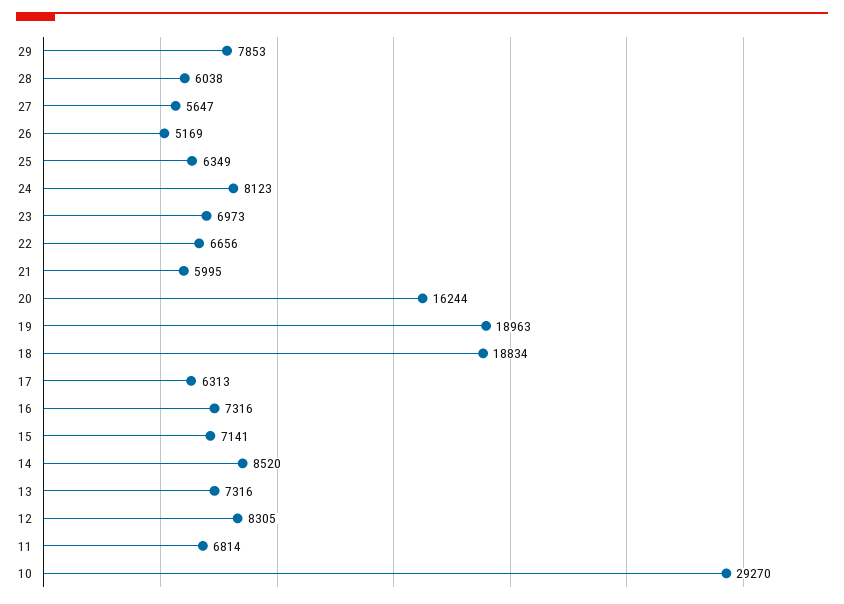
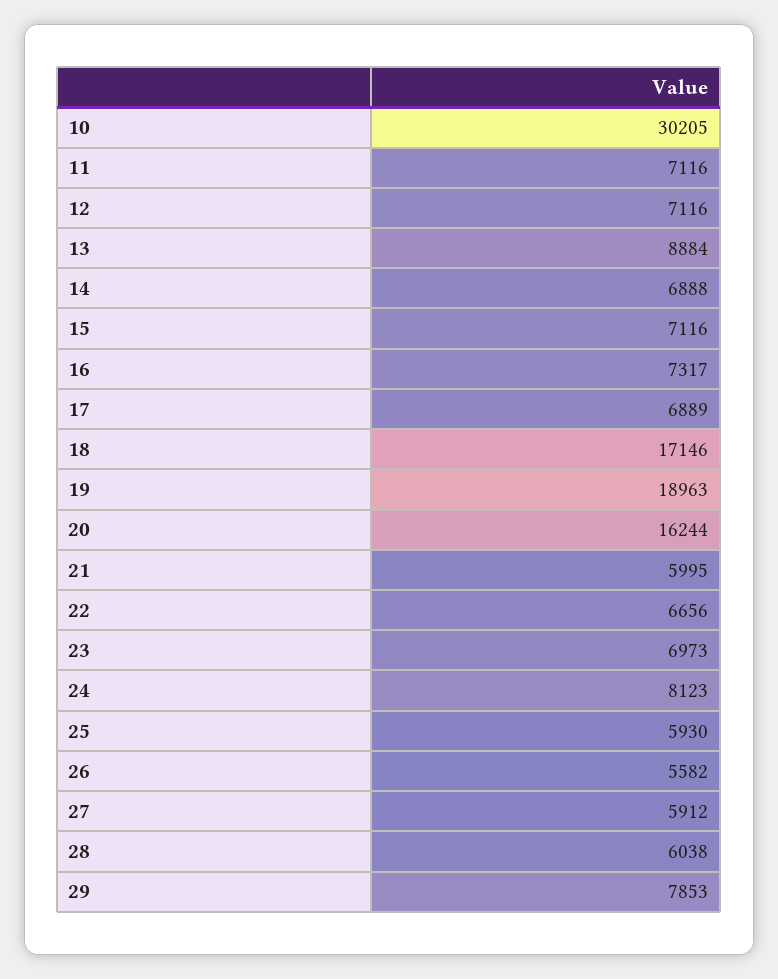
  {
    "29": 7853,
    "28": 6038,
-   "27": 5647,
+   "27": 5912,
-   "26": 5169,
+   "26": 5582,
-   "25": 6349,
+   "25": 5930,
    "24": 8123,
    "23": 6973,
    "22": 6656,
    "21": 5995,
    "20": 16244,
    "19": 18963,
-   "18": 18834,
+   "18": 17146,
-   "17": 6313,
+   "17": 6889,
-   "16": 7316,
+   "16": 7317,
-   "15": 7141,
+   "15": 7116,
-   "14": 8520,
+   "14": 6888,
-   "13": 7316,
+   "13": 8884,
-   "12": 8305,
+   "12": 7116,
-   "11": 6814,
+   "11": 7116,
-   "10": 29270
+   "10": 30205
  }

